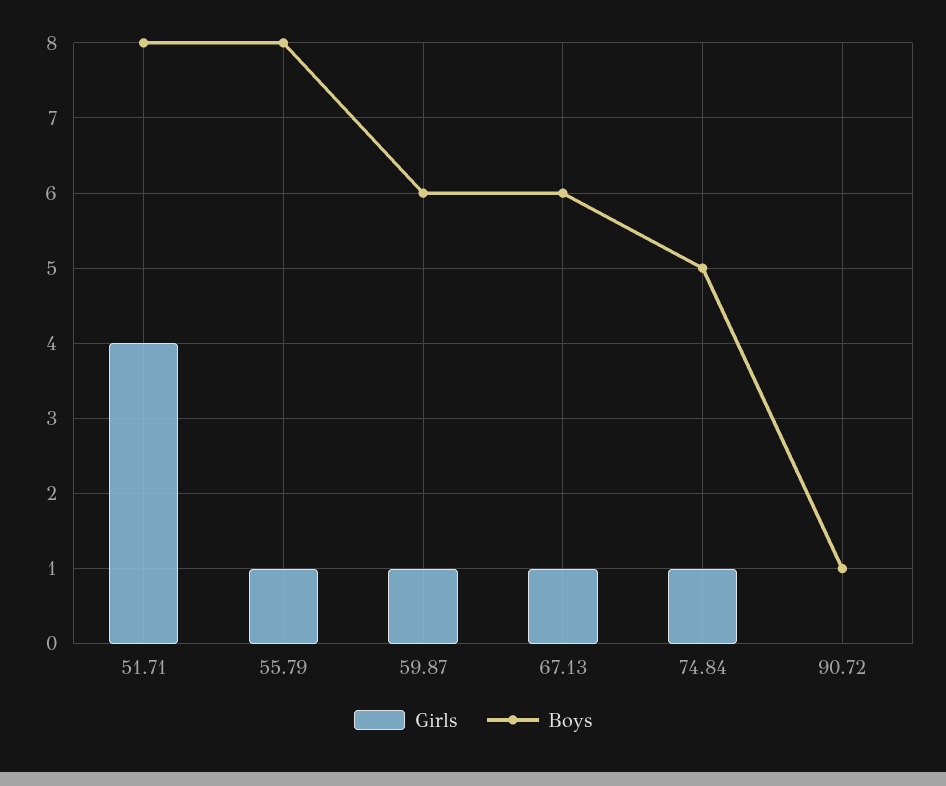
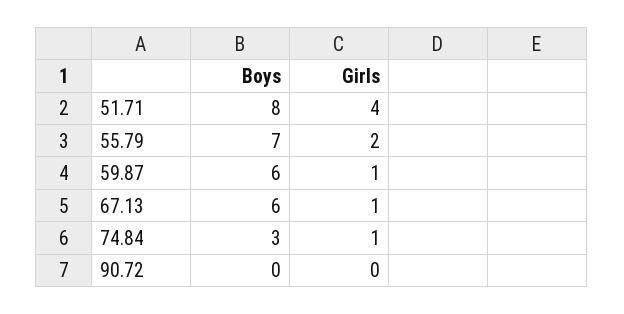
  {
    "Girls": {
      "51.71": 4,
-     "55.79": 1,
+     "55.79": 2,
      "59.87": 1,
      "67.13": 1,
      "74.84": 1,
      "90.72": 0
    },
    "Boys": {
      "51.71": 8,
-     "55.79": 8,
+     "55.79": 7,
      "59.87": 6,
      "67.13": 6,
-     "74.84": 5,
+     "74.84": 3,
-     "90.72": 1
+     "90.72": 0
    }
  }

